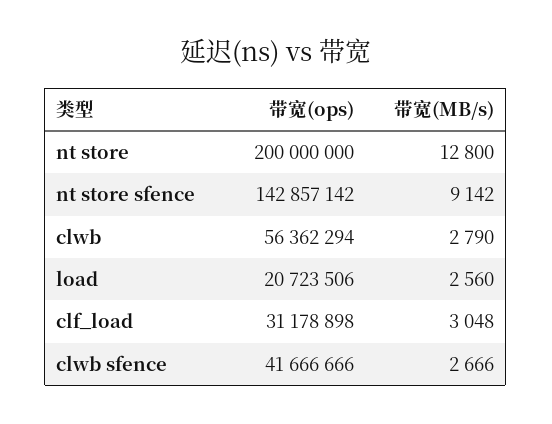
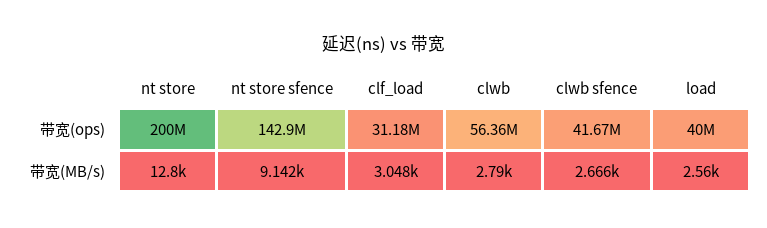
  {
    "带宽(ops)": {
      "nt store": 200000000,
      "nt store sfence": 142857142,
      "clwb": 56362294,
-     "load": 20723506,
+     "load": 40000000,
      "clf_load": 31178898,
      "clwb sfence": 41666666
    },
    "带宽(MB/s)": {
      "nt store": 12800,
      "nt store sfence": 9142,
      "clwb": 2790,
      "load": 2560,
      "clf_load": 3048,
      "clwb sfence": 2666
    }
  }

